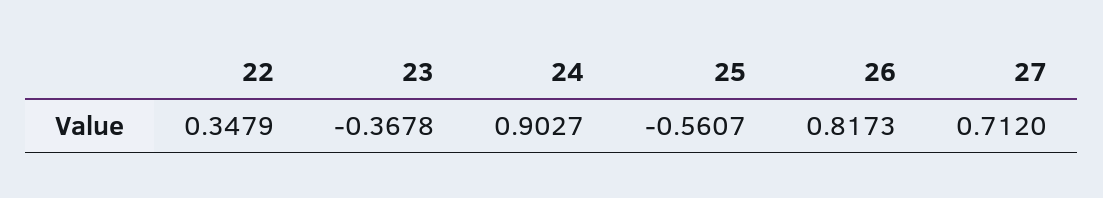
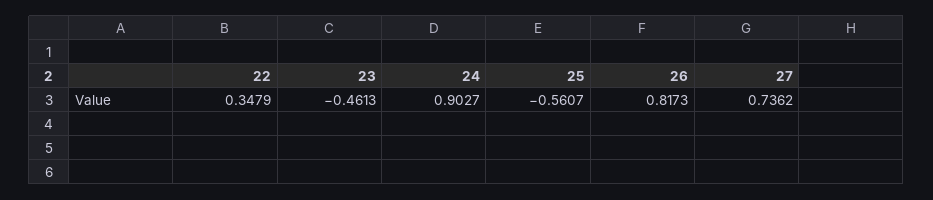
  {
    "22": 0.3479,
-   "23": -0.3678,
+   "23": -0.4613,
    "24": 0.9027,
    "25": -0.5607,
    "26": 0.8173,
-   "27": 0.712
+   "27": 0.7362
  }

